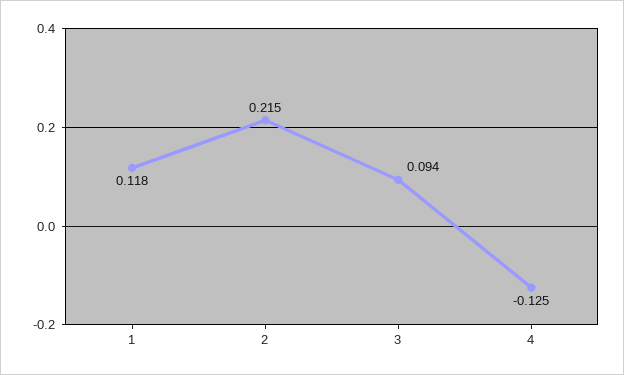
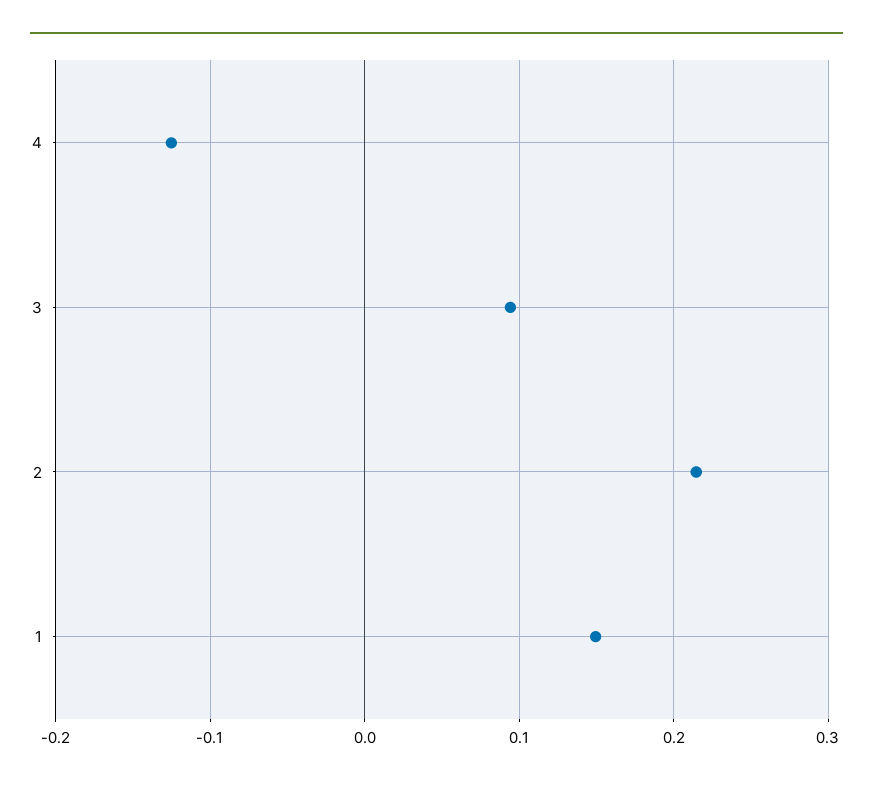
  {
-   "1": 0.118,
+   "1": 0.15,
    "2": 0.215,
    "3": 0.094,
    "4": -0.125
  }

